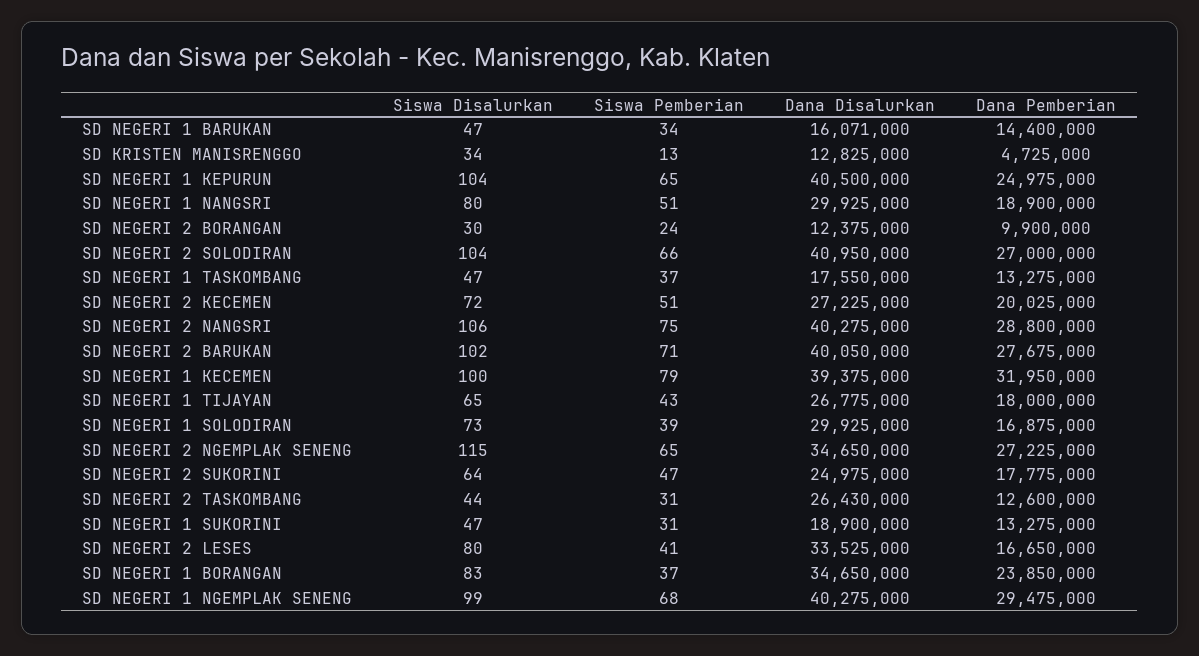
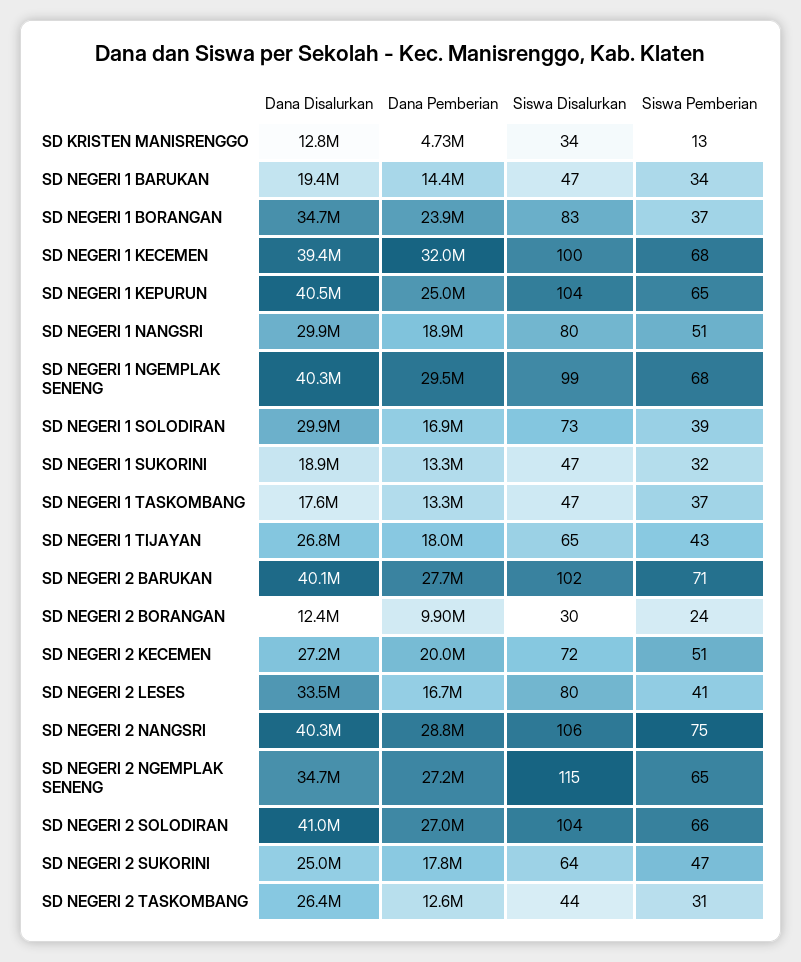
  {
    "Siswa Disalurkan": {
      "SD NEGERI 1 BARUKAN": 47,
      "SD KRISTEN MANISRENGGO": 34,
      "SD NEGERI 1 KEPURUN": 104,
      "SD NEGERI 1 NANGSRI": 80,
      "SD NEGERI 2 BORANGAN": 30,
      "SD NEGERI 2 SOLODIRAN": 104,
      "SD NEGERI 1 TASKOMBANG": 47,
      "SD NEGERI 2 KECEMEN": 72,
      "SD NEGERI 2 NANGSRI": 106,
      "SD NEGERI 2 BARUKAN": 102,
      "SD NEGERI 1 KECEMEN": 100,
      "SD NEGERI 1 TIJAYAN": 65,
      "SD NEGERI 1 SOLODIRAN": 73,
      "SD NEGERI 2 NGEMPLAK SENENG": 115,
      "SD NEGERI 2 SUKORINI": 64,
      "SD NEGERI 2 TASKOMBANG": 44,
      "SD NEGERI 1 SUKORINI": 47,
      "SD NEGERI 2 LESES": 80,
      "SD NEGERI 1 BORANGAN": 83,
      "SD NEGERI 1 NGEMPLAK SENENG": 99
    },
    "Siswa Pemberian": {
      "SD NEGERI 1 BARUKAN": 34,
      "SD KRISTEN MANISRENGGO": 13,
      "SD NEGERI 1 KEPURUN": 65,
      "SD NEGERI 1 NANGSRI": 51,
      "SD NEGERI 2 BORANGAN": 24,
      "SD NEGERI 2 SOLODIRAN": 66,
      "SD NEGERI 1 TASKOMBANG": 37,
      "SD NEGERI 2 KECEMEN": 51,
      "SD NEGERI 2 NANGSRI": 75,
      "SD NEGERI 2 BARUKAN": 71,
-     "SD NEGERI 1 KECEMEN": 79,
+     "SD NEGERI 1 KECEMEN": 68,
      "SD NEGERI 1 TIJAYAN": 43,
      "SD NEGERI 1 SOLODIRAN": 39,
      "SD NEGERI 2 NGEMPLAK SENENG": 65,
      "SD NEGERI 2 SUKORINI": 47,
      "SD NEGERI 2 TASKOMBANG": 31,
-     "SD NEGERI 1 SUKORINI": 31,
+     "SD NEGERI 1 SUKORINI": 32,
      "SD NEGERI 2 LESES": 41,
      "SD NEGERI 1 BORANGAN": 37,
      "SD NEGERI 1 NGEMPLAK SENENG": 68
    },
    "Dana Disalurkan": {
-     "SD NEGERI 1 BARUKAN": 16071000,
+     "SD NEGERI 1 BARUKAN": 19400000,
      "SD KRISTEN MANISRENGGO": 12825000,
      "SD NEGERI 1 KEPURUN": 40500000,
      "SD NEGERI 1 NANGSRI": 29925000,
      "SD NEGERI 2 BORANGAN": 12375000,
      "SD NEGERI 2 SOLODIRAN": 40950000,
      "SD NEGERI 1 TASKOMBANG": 17550000,
      "SD NEGERI 2 KECEMEN": 27225000,
      "SD NEGERI 2 NANGSRI": 40275000,
      "SD NEGERI 2 BARUKAN": 40050000,
      "SD NEGERI 1 KECEMEN": 39375000,
      "SD NEGERI 1 TIJAYAN": 26775000,
      "SD NEGERI 1 SOLODIRAN": 29925000,
      "SD NEGERI 2 NGEMPLAK SENENG": 34650000,
      "SD NEGERI 2 SUKORINI": 24975000,
      "SD NEGERI 2 TASKOMBANG": 26430000,
      "SD NEGERI 1 SUKORINI": 18900000,
      "SD NEGERI 2 LESES": 33525000,
      "SD NEGERI 1 BORANGAN": 34650000,
      "SD NEGERI 1 NGEMPLAK SENENG": 40275000
    },
    "Dana Pemberian": {
      "SD NEGERI 1 BARUKAN": 14400000,
      "SD KRISTEN MANISRENGGO": 4725000,
      "SD NEGERI 1 KEPURUN": 24975000,
      "SD NEGERI 1 NANGSRI": 18900000,
      "SD NEGERI 2 BORANGAN": 9900000,
      "SD NEGERI 2 SOLODIRAN": 27000000,
      "SD NEGERI 1 TASKOMBANG": 13275000,
      "SD NEGERI 2 KECEMEN": 20025000,
      "SD NEGERI 2 NANGSRI": 28800000,
      "SD NEGERI 2 BARUKAN": 27675000,
      "SD NEGERI 1 KECEMEN": 31950000,
      "SD NEGERI 1 TIJAYAN": 18000000,
      "SD NEGERI 1 SOLODIRAN": 16875000,
      "SD NEGERI 2 NGEMPLAK SENENG": 27225000,
      "SD NEGERI 2 SUKORINI": 17775000,
      "SD NEGERI 2 TASKOMBANG": 12600000,
      "SD NEGERI 1 SUKORINI": 13275000,
      "SD NEGERI 2 LESES": 16650000,
      "SD NEGERI 1 BORANGAN": 23850000,
      "SD NEGERI 1 NGEMPLAK SENENG": 29475000
    }
  }

